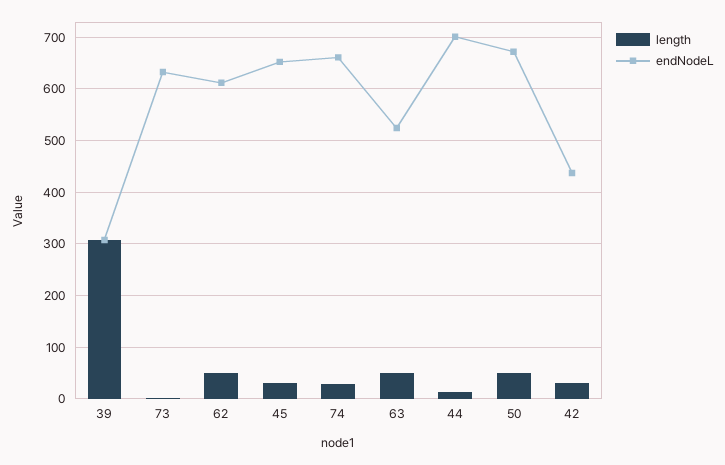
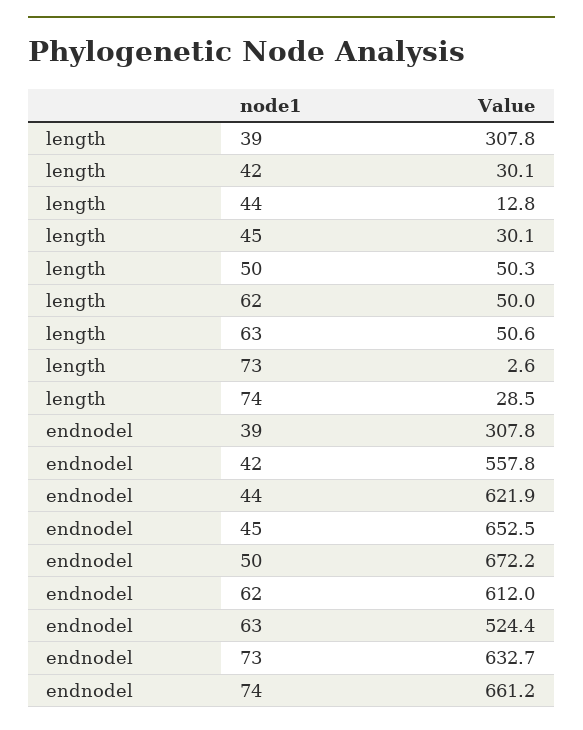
  {
    "length": {
      "39": 307.8,
      "73": 2.6,
      "62": 50,
      "45": 30.1,
      "74": 28.5,
      "63": 50.6,
      "44": 12.8,
      "50": 50.3,
      "42": 30.1
    },
    "endNodeL": {
      "39": 307.8,
      "73": 632.7,
      "62": 612,
      "45": 652.5,
      "74": 661.2,
      "63": 524.4,
-     "44": 700,
+     "44": 621.9,
      "50": 672.2,
-     "42": 440
+     "42": 557.8
    }
  }

